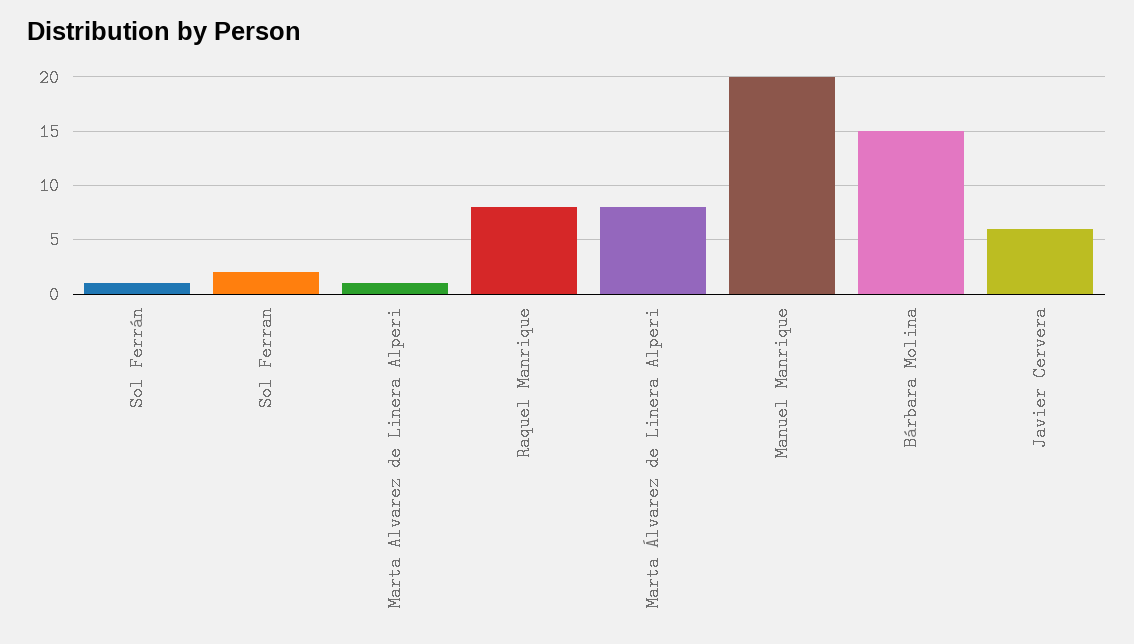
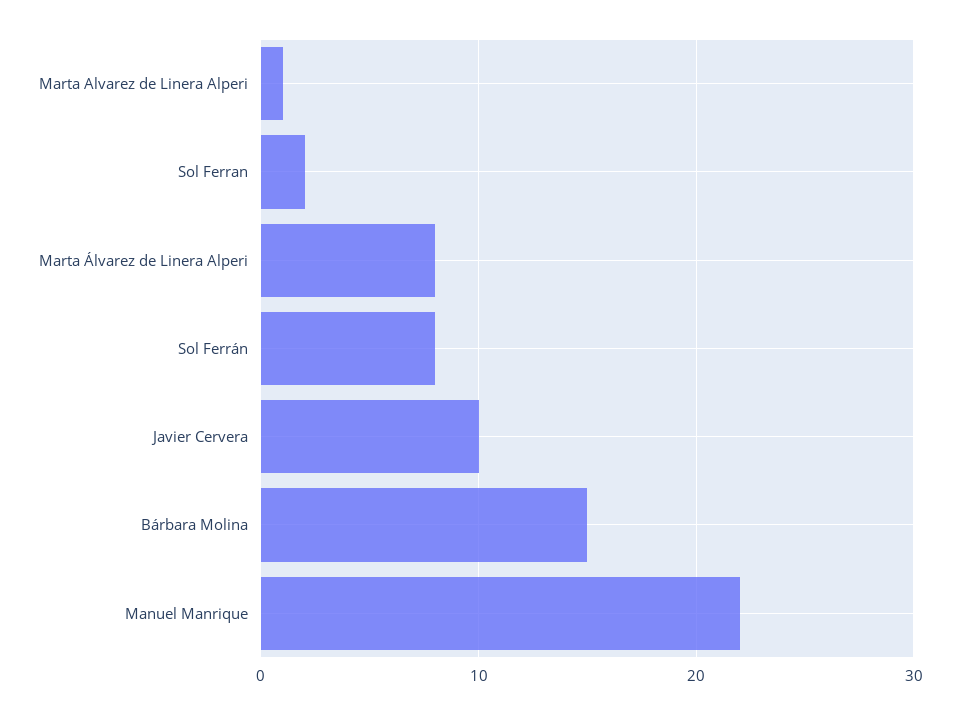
  {
-   "Sol Ferrán": 1,
+   "Sol Ferrán": 8,
    "Sol Ferran": 2,
    "Marta Alvarez de Linera Alperi": 1,
-   "Raquel Manrique": 8,
    "Marta Álvarez de Linera Alperi": 8,
-   "Manuel Manrique": 20,
+   "Manuel Manrique": 22,
    "Bárbara Molina": 15,
-   "Javier Cervera": 6
+   "Javier Cervera": 10
  }

